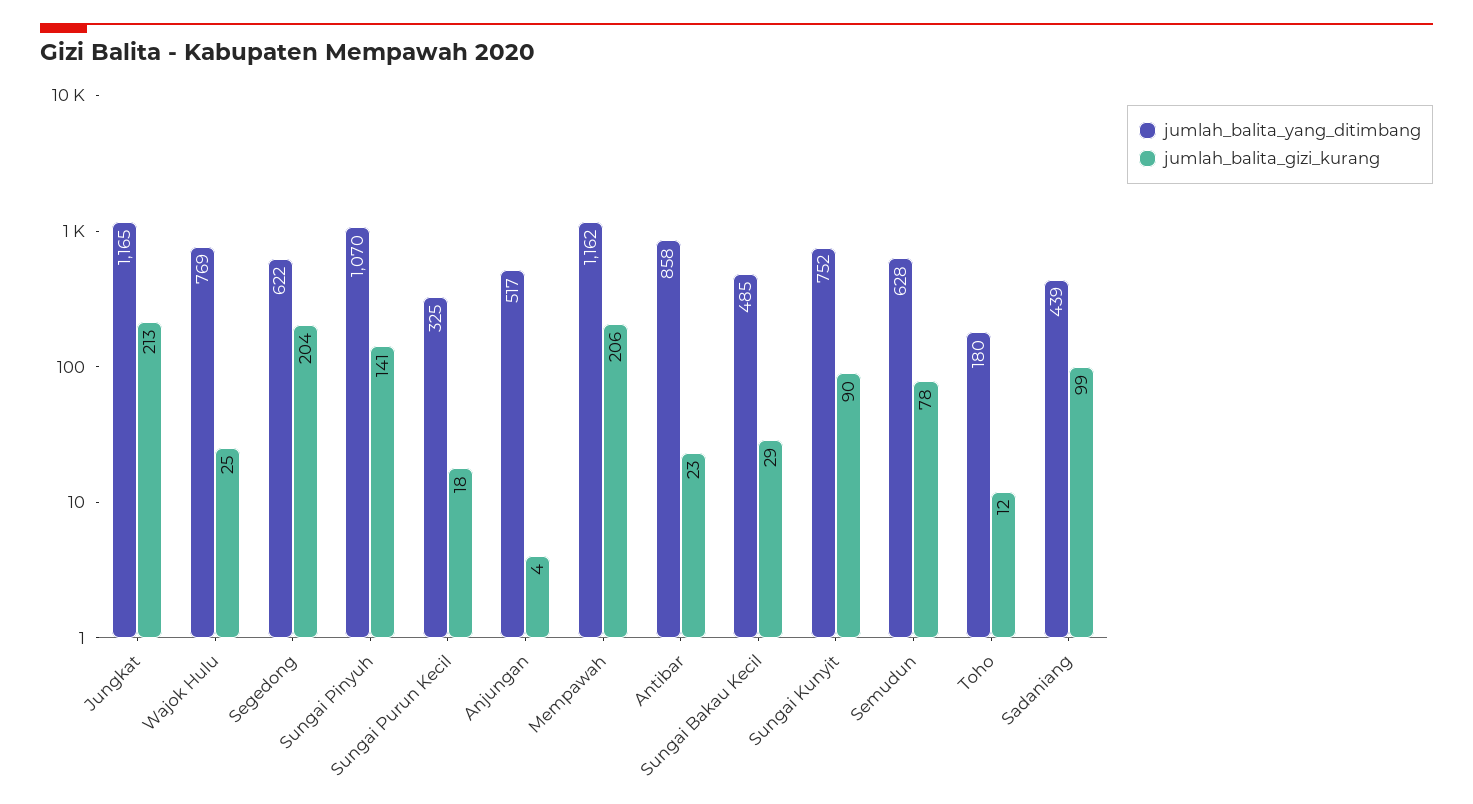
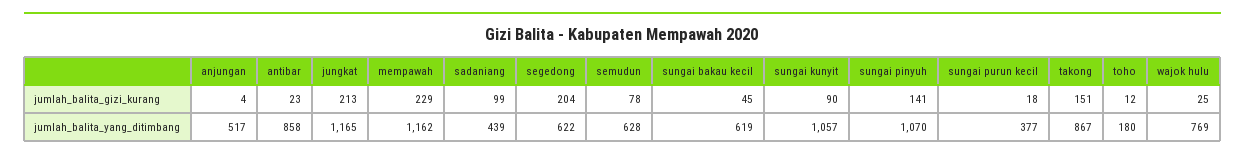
  {
    "jumlah_balita_yang_ditimbang": {
      "Jungkat": 1165,
      "Wajok Hulu": 769,
      "Segedong": 622,
      "Sungai Pinyuh": 1070,
-     "Sungai Purun Kecil": 325,
+     "Sungai Purun Kecil": 377,
      "Anjungan": 517,
      "Mempawah": 1162,
      "Antibar": 858,
-     "Sungai Bakau Kecil": 485,
+     "Sungai Bakau Kecil": 619,
-     "Sungai Kunyit": 752,
+     "Sungai Kunyit": 1057,
      "Semudun": 628,
      "Toho": 180,
-     "Sadaniang": 439
+     "Sadaniang": 439,
+     "takong": 867
    },
    "jumlah_balita_gizi_kurang": {
      "Jungkat": 213,
      "Wajok Hulu": 25,
      "Segedong": 204,
      "Sungai Pinyuh": 141,
      "Sungai Purun Kecil": 18,
      "Anjungan": 4,
-     "Mempawah": 206,
+     "Mempawah": 229,
      "Antibar": 23,
-     "Sungai Bakau Kecil": 29,
+     "Sungai Bakau Kecil": 45,
      "Sungai Kunyit": 90,
      "Semudun": 78,
      "Toho": 12,
-     "Sadaniang": 99
+     "Sadaniang": 99,
+     "takong": 151
    }
  }

